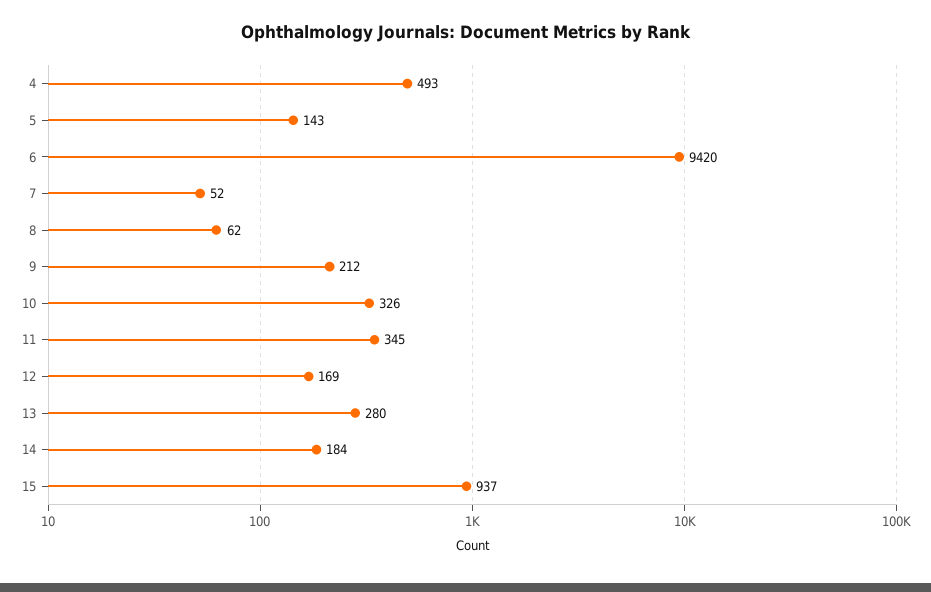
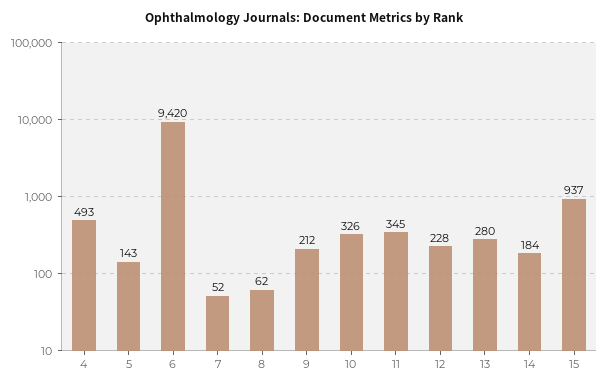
  {
    "4": 493,
    "5": 143,
    "6": 9420,
    "7": 52,
    "8": 62,
    "9": 212,
    "10": 326,
    "11": 345,
-   "12": 169,
+   "12": 228,
    "13": 280,
    "14": 184,
    "15": 937
  }

